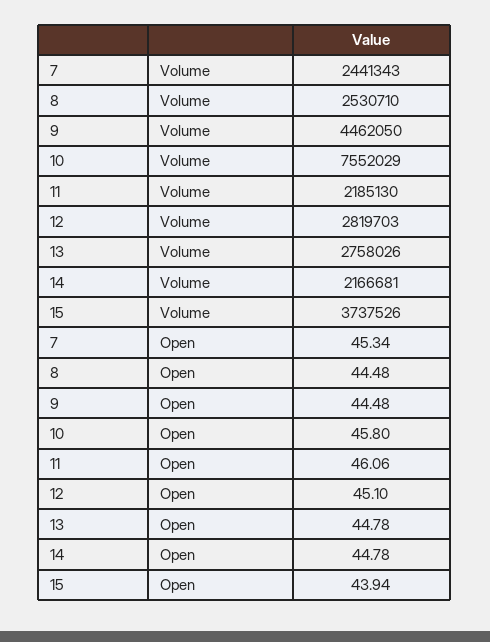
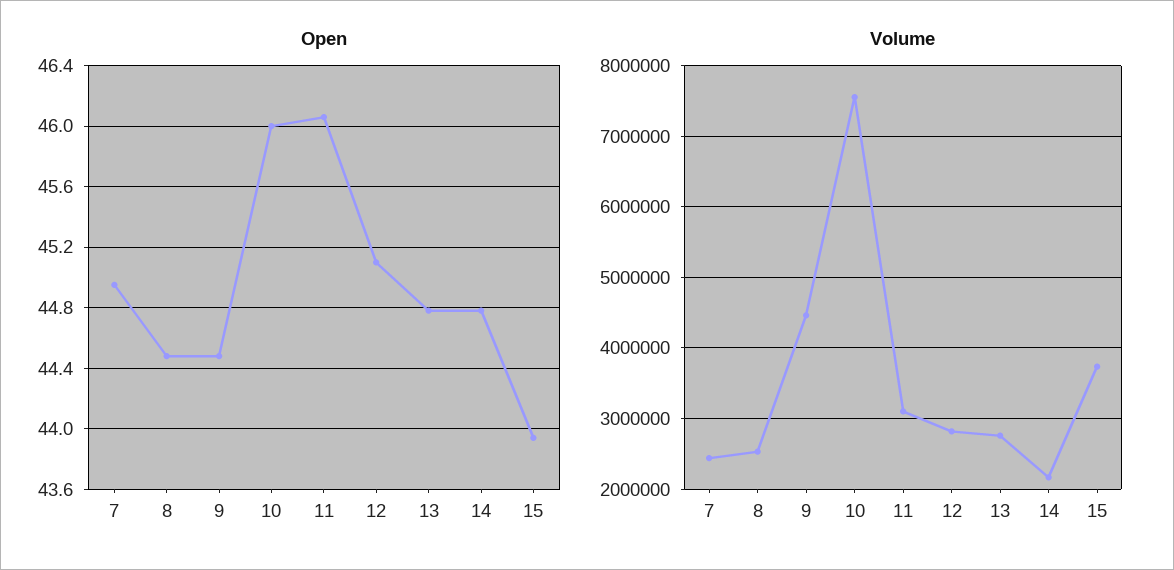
  {
    "Volume": {
      "7": 2441343,
      "8": 2530710,
      "9": 4462050,
      "10": 7552029,
-     "11": 2185130,
+     "11": 3100000,
      "12": 2819703,
      "13": 2758026,
      "14": 2166681,
      "15": 3737526
    },
    "Open": {
-     "7": 45.34,
+     "7": 44.95,
      "8": 44.48,
      "9": 44.48,
-     "10": 45.8,
+     "10": 46,
      "11": 46.06,
      "12": 45.1,
      "13": 44.78,
      "14": 44.78,
      "15": 43.94
    }
  }

